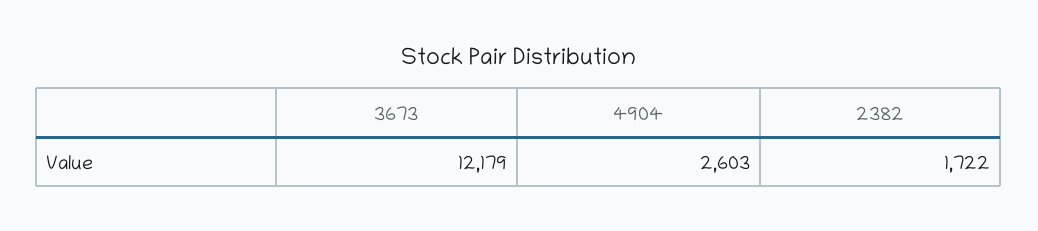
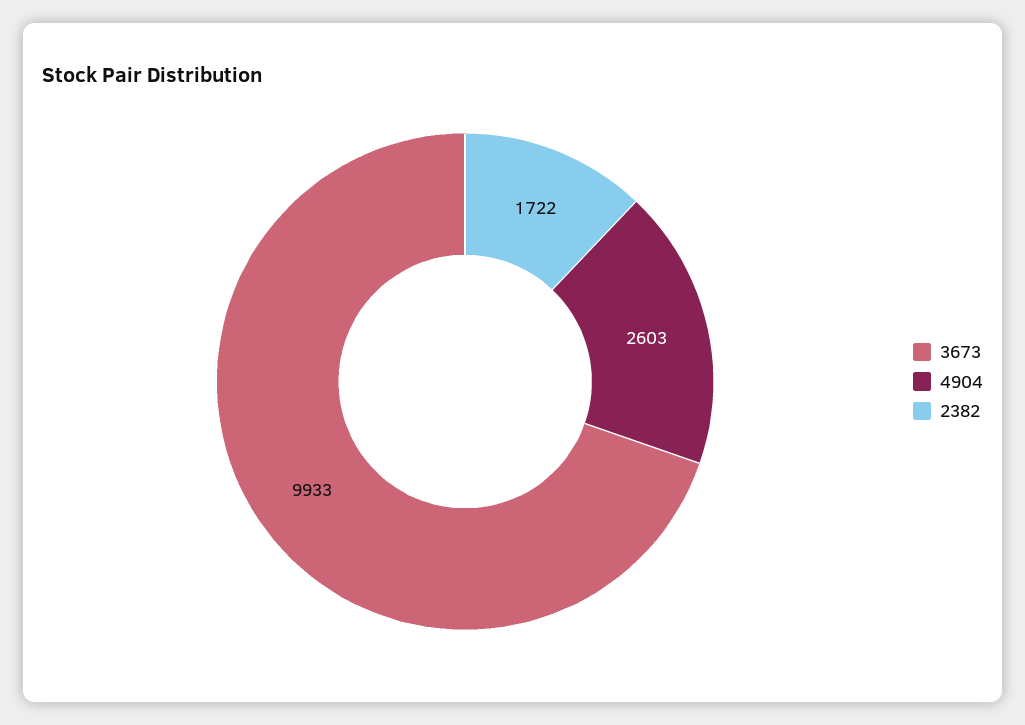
  {
-   "3673": 12179,
+   "3673": 9933,
    "4904": 2603,
    "2382": 1722
  }

